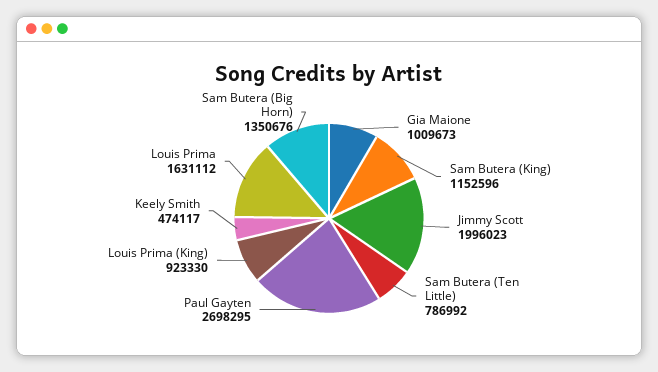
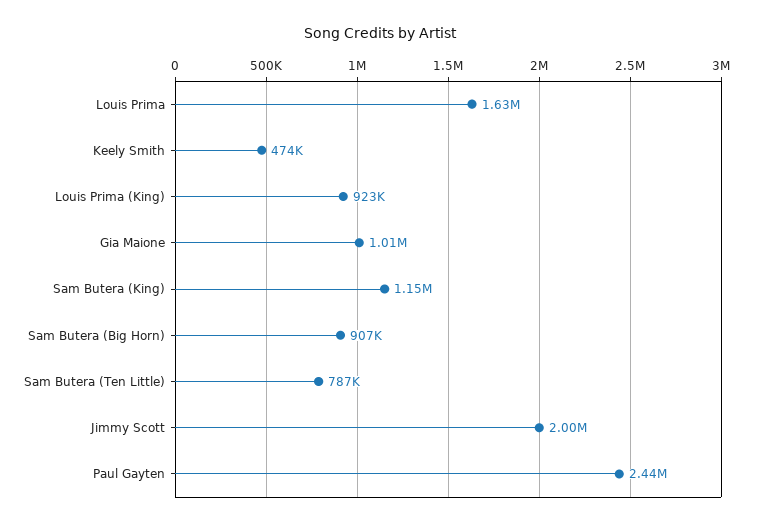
  {
    "Gia Maione": 1009673,
    "Sam Butera (King)": 1152596,
    "Jimmy Scott": 1996023,
    "Sam Butera (Ten Little)": 786992,
-   "Paul Gayten": 2698295,
+   "Paul Gayten": 2440000,
    "Louis Prima (King)": 923330,
    "Keely Smith": 474117,
    "Louis Prima": 1631112,
-   "Sam Butera (Big Horn)": 1350676
+   "Sam Butera (Big Horn)": 907000
  }

